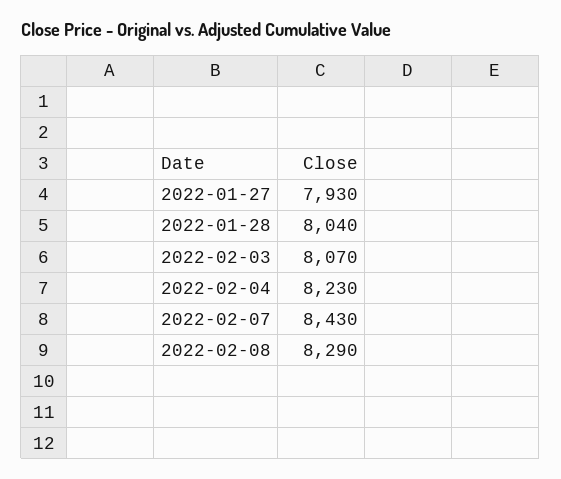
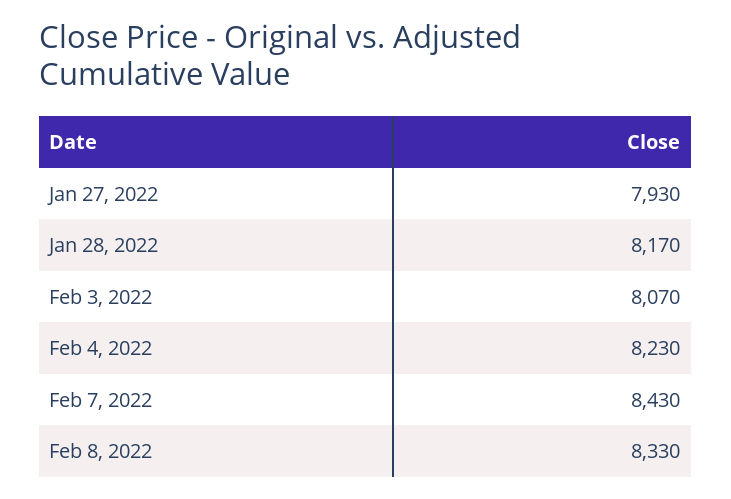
  {
    "2022-01-27": 7930,
-   "2022-01-28": 8040,
+   "2022-01-28": 8170,
    "2022-02-03": 8070,
    "2022-02-04": 8230,
    "2022-02-07": 8430,
-   "2022-02-08": 8290
+   "2022-02-08": 8330
  }

